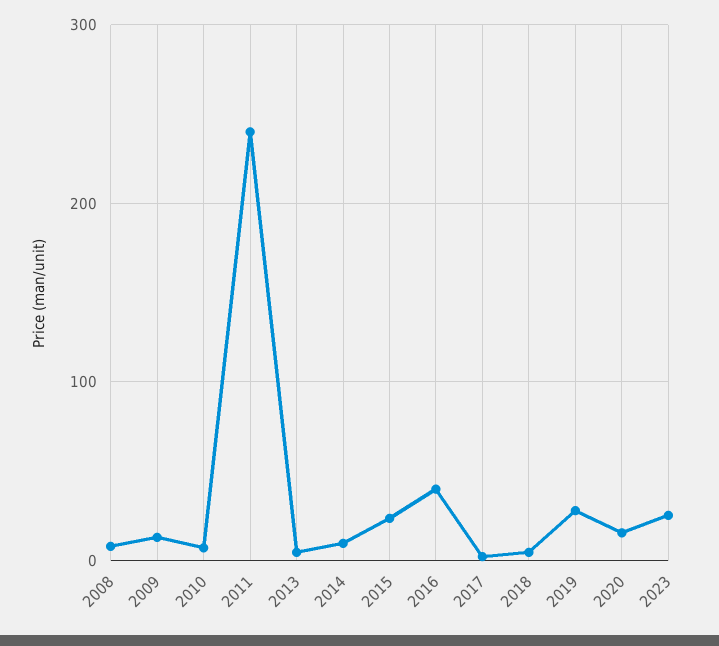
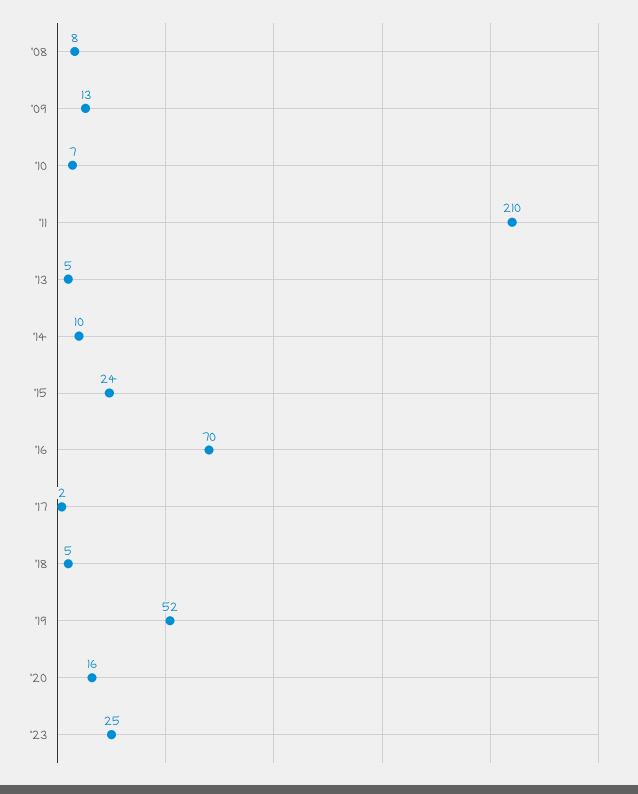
  {
    "2008": 8,
    "2009": 13,
    "2010": 7,
-   "2011": 240,
+   "2011": 210,
    "2013": 5,
    "2014": 10,
    "2015": 24,
-   "2016": 40,
+   "2016": 70,
    "2017": 2,
    "2018": 5,
-   "2019": 30,
+   "2019": 52,
    "2020": 16,
    "2023": 25
  }

